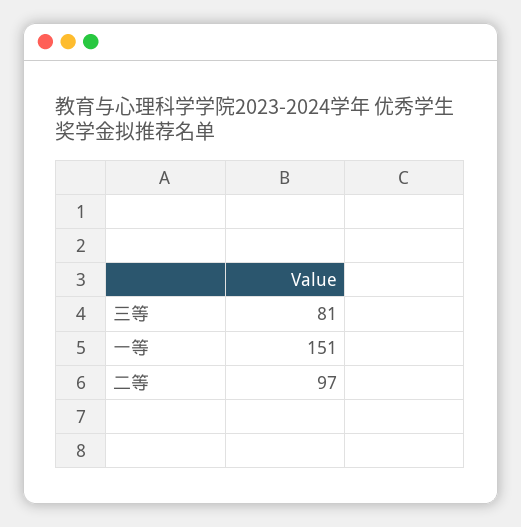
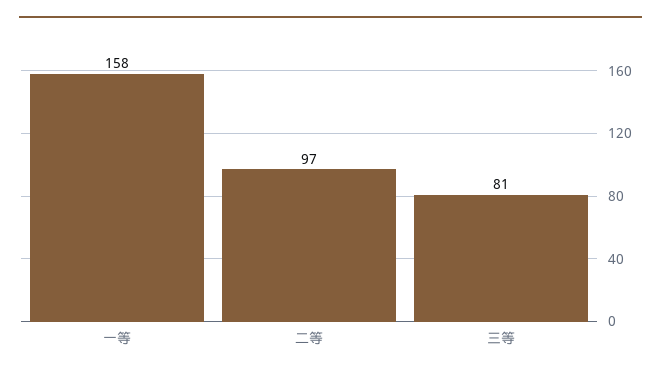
  {
    "三等": 81,
-   "一等": 151,
+   "一等": 158,
    "二等": 97
  }

